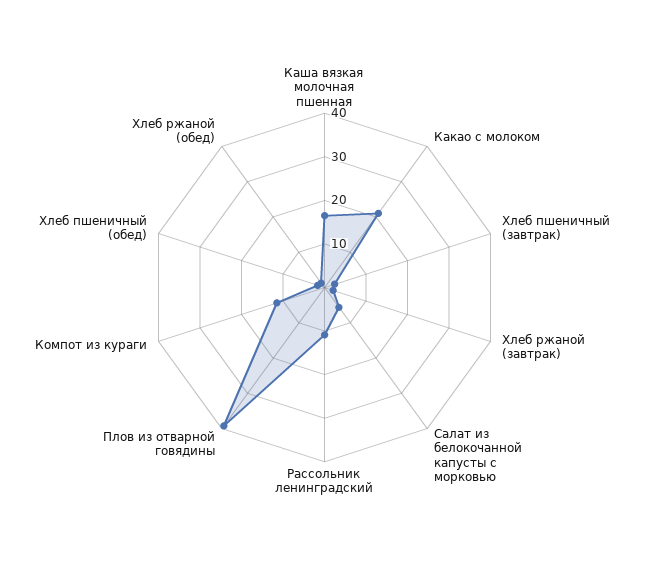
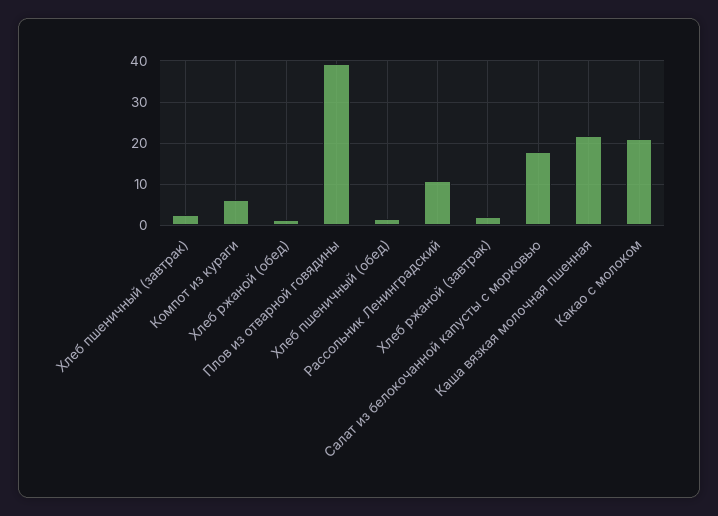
  {
-   "Каша вязкая молочная пшенная": 16,
+   "Каша вязкая молочная пшенная": 22,
    "Какао с молоком": 22,
    "Хлеб пшеничный (завтрак)": 2,
    "Хлеб ржаной (завтрак)": 2,
-   "Салат из белокочанной капусты с морковью": 6,
+   "Салат из белокочанной капусты с морковью": 18,
    "Рассольник ленинградский": 10,
    "Плов из отварной говядины": 40,
-   "Компот из кураги": 12,
+   "Компот из кураги": 6,
    "Хлеб пшеничный (обед)": 2,
    "Хлеб ржаной (обед)": 2
  }

